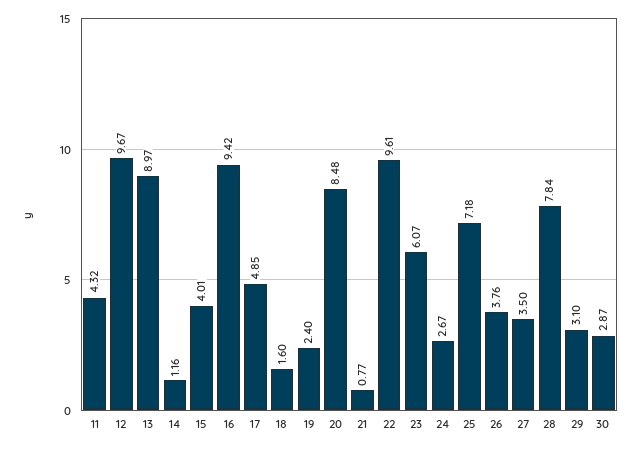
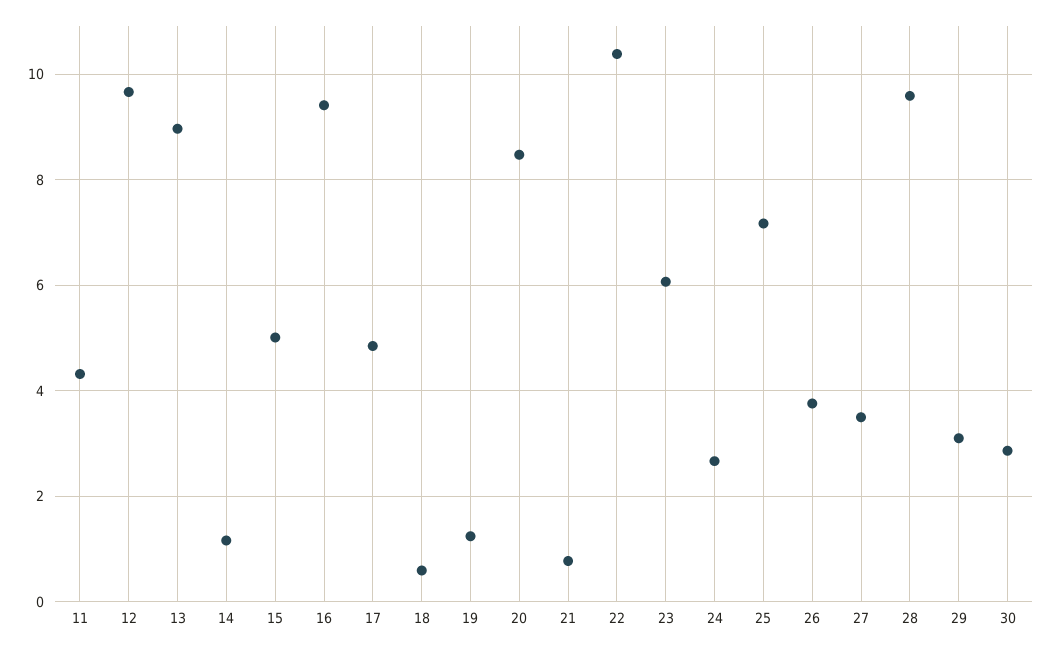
  {
    "11": 4.32,
    "12": 9.67,
    "13": 8.97,
    "14": 1.16,
-   "15": 4.01,
+   "15": 5,
    "16": 9.42,
    "17": 4.85,
-   "18": 1.6,
+   "18": 0.6,
-   "19": 2.4,
+   "19": 1.2,
    "20": 8.48,
    "21": 0.77,
-   "22": 9.61,
+   "22": 10.4,
    "23": 6.07,
    "24": 2.67,
    "25": 7.18,
    "26": 3.76,
    "27": 3.5,
-   "28": 7.84,
+   "28": 9.6,
    "29": 3.1,
    "30": 2.87
  }

